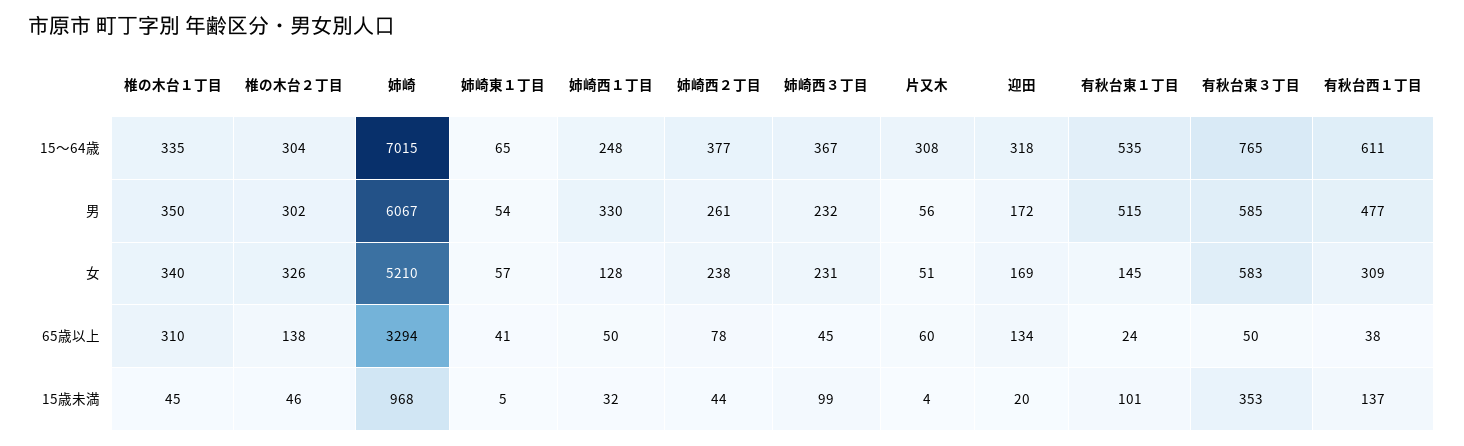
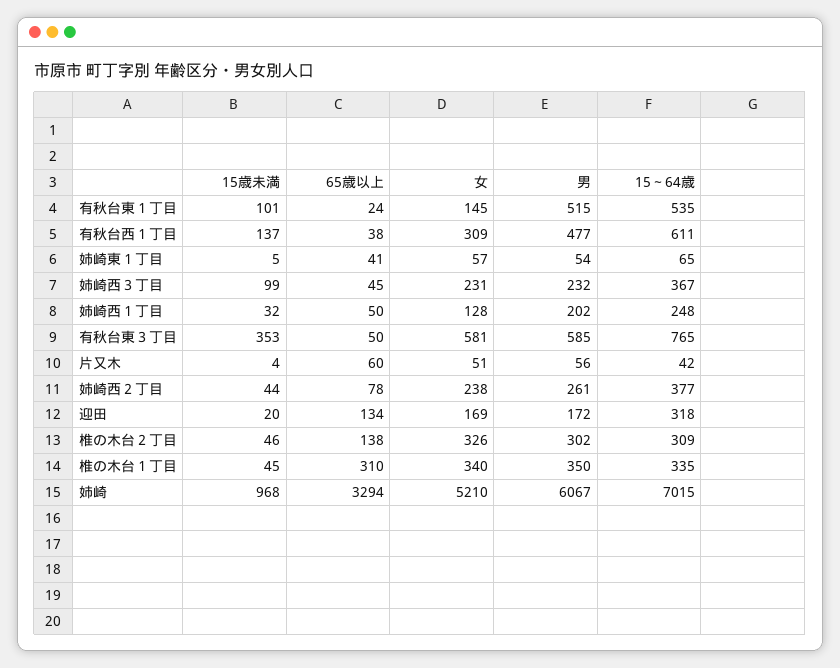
  {
    "椎の木台１丁目": {
      "15～64歳": 335,
      "男": 350,
      "女": 340,
      "65歳以上": 310,
      "15歳未満": 45
    },
    "椎の木台２丁目": {
-     "15～64歳": 304,
+     "15～64歳": 309,
      "男": 302,
      "女": 326,
      "65歳以上": 138,
      "15歳未満": 46
    },
    "姉崎": {
      "15～64歳": 7015,
      "男": 6067,
      "女": 5210,
      "65歳以上": 3294,
      "15歳未満": 968
    },
    "姉崎東１丁目": {
      "15～64歳": 65,
      "男": 54,
      "女": 57,
      "65歳以上": 41,
      "15歳未満": 5
    },
    "姉崎西１丁目": {
      "15～64歳": 248,
-     "男": 330,
+     "男": 202,
      "女": 128,
      "65歳以上": 50,
      "15歳未満": 32
    },
    "姉崎西２丁目": {
      "15～64歳": 377,
      "男": 261,
      "女": 238,
      "65歳以上": 78,
      "15歳未満": 44
    },
    "姉崎西３丁目": {
      "15～64歳": 367,
      "男": 232,
      "女": 231,
      "65歳以上": 45,
      "15歳未満": 99
    },
    "片又木": {
-     "15～64歳": 308,
+     "15～64歳": 42,
      "男": 56,
      "女": 51,
      "65歳以上": 60,
      "15歳未満": 4
    },
    "迎田": {
      "15～64歳": 318,
      "男": 172,
      "女": 169,
      "65歳以上": 134,
      "15歳未満": 20
    },
    "有秋台東１丁目": {
      "15～64歳": 535,
      "男": 515,
      "女": 145,
      "65歳以上": 24,
      "15歳未満": 101
    },
    "有秋台東３丁目": {
      "15～64歳": 765,
      "男": 585,
-     "女": 583,
+     "女": 581,
      "65歳以上": 50,
      "15歳未満": 353
    },
    "有秋台西１丁目": {
      "15～64歳": 611,
      "男": 477,
      "女": 309,
      "65歳以上": 38,
      "15歳未満": 137
    }
  }

